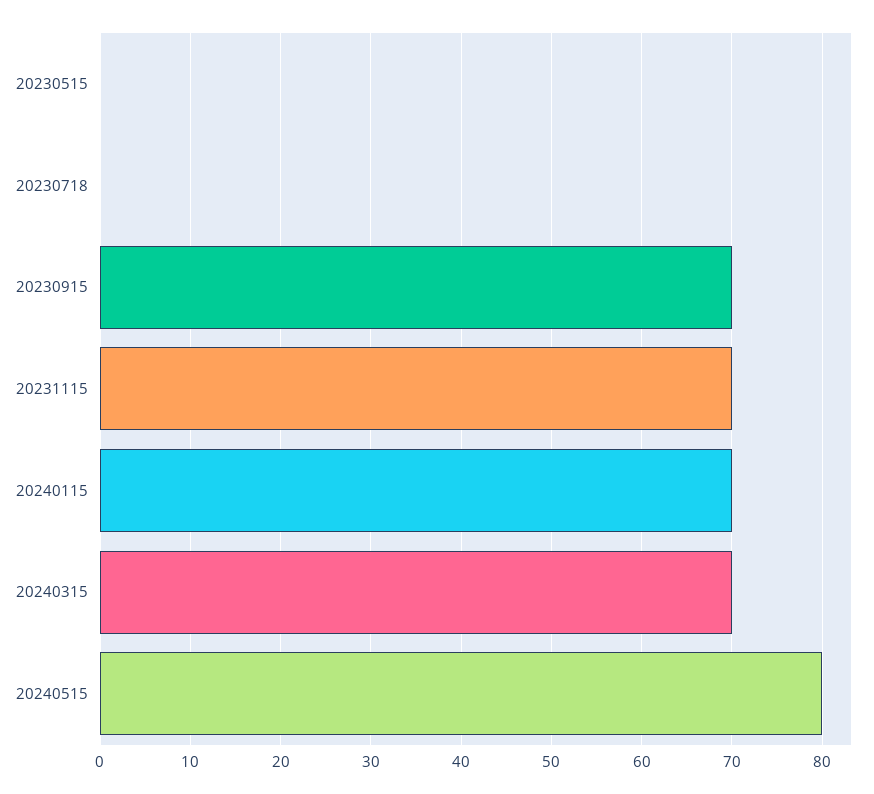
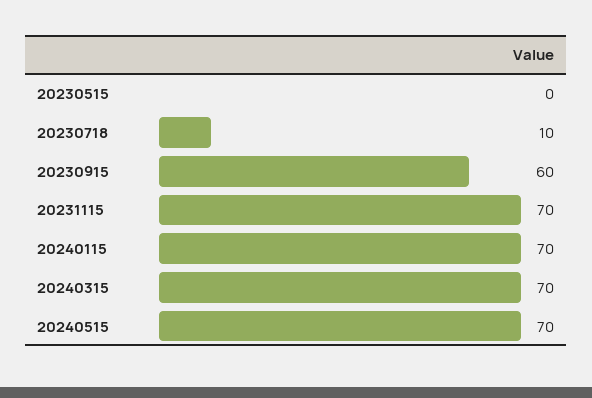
  {
    "20230515": 0,
-   "20230718": 0,
+   "20230718": 10,
-   "20230915": 70,
+   "20230915": 60,
    "20231115": 70,
    "20240115": 70,
    "20240315": 70,
-   "20240515": 80
+   "20240515": 70
  }

